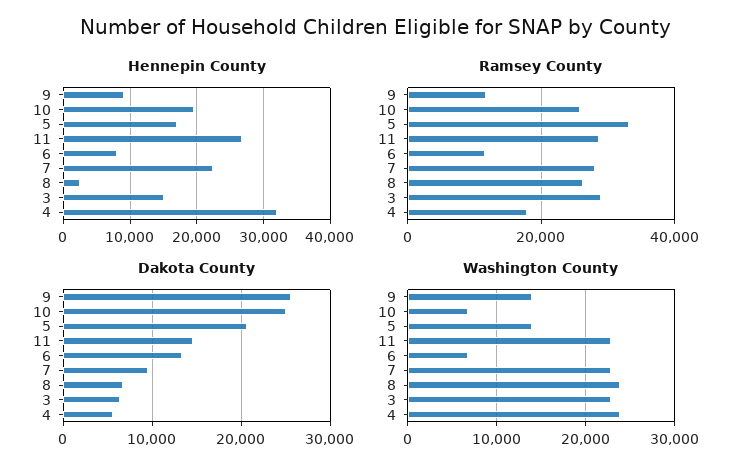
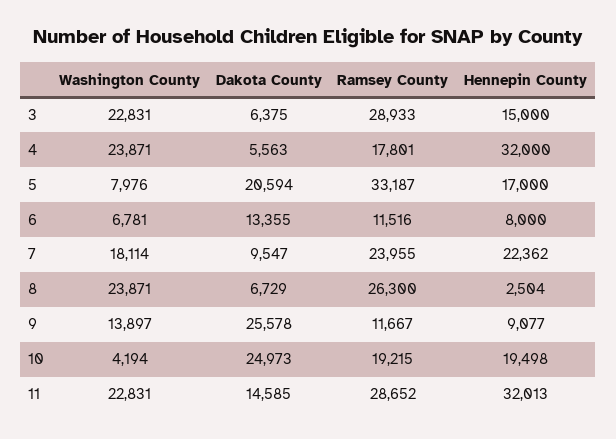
  {
    "Hennepin County": {
      "9": 9077,
      "10": 19498,
      "5": 17000,
-     "11": 27000,
+     "11": 32013,
      "6": 8000,
      "7": 22362,
      "8": 2504,
      "3": 15000,
      "4": 32000
    },
    "Ramsey County": {
      "9": 11667,
-     "10": 26000,
+     "10": 19215,
      "5": 33187,
      "11": 28652,
      "6": 11516,
-     "7": 28000,
+     "7": 23955,
      "8": 26300,
      "3": 28933,
      "4": 17801
    },
    "Dakota County": {
      "9": 25578,
      "10": 24973,
      "5": 20594,
      "11": 14585,
      "6": 13355,
      "7": 9547,
      "8": 6729,
      "3": 6375,
      "4": 5563
    },
    "Washington County": {
      "9": 13897,
-     "10": 7000,
+     "10": 4194,
-     "5": 14000,
+     "5": 7976,
      "11": 22831,
      "6": 6781,
-     "7": 23000,
+     "7": 18114,
      "8": 23871,
      "3": 22831,
      "4": 23871
    }
  }

